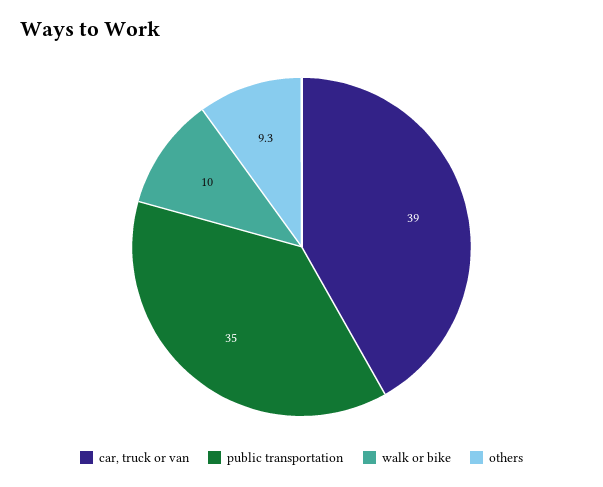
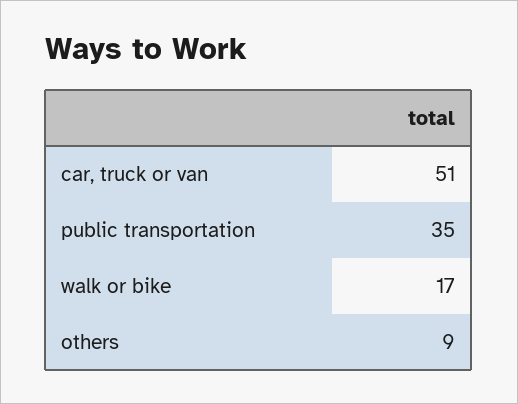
  {
-   "car, truck or van": 39,
+   "car, truck or van": 51,
    "public transportation": 35,
-   "walk or bike": 10,
+   "walk or bike": 17,
    "others": 9.3
  }

